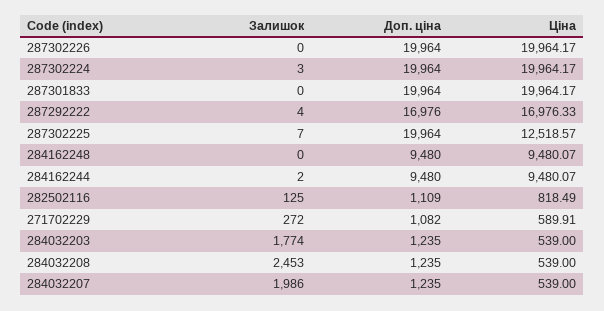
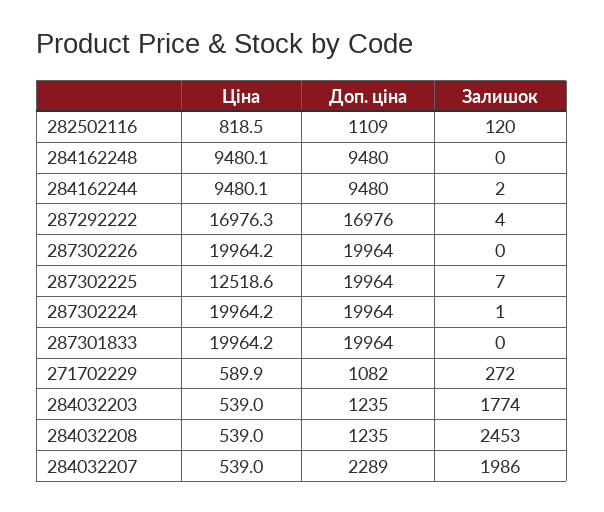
  {
    "Залишок": {
      "287302226": 0,
-     "287302224": 3,
+     "287302224": 1,
      "287301833": 0,
      "287292222": 4,
      "287302225": 7,
      "284162248": 0,
      "284162244": 2,
-     "282502116": 125,
+     "282502116": 120,
      "271702229": 272,
      "284032203": 1774,
      "284032208": 2453,
      "284032207": 1986
    },
    "Доп. ціна": {
      "287302226": 19964,
      "287302224": 19964,
      "287301833": 19964,
      "287292222": 16976,
      "287302225": 19964,
      "284162248": 9480,
      "284162244": 9480,
      "282502116": 1109,
      "271702229": 1082,
      "284032203": 1235,
      "284032208": 1235,
-     "284032207": 1235
+     "284032207": 2289
    },
    "Ціна": {
      "287302226": 19964.17,
      "287302224": 19964.17,
      "287301833": 19964.17,
      "287292222": 16976.33,
      "287302225": 12518.57,
      "284162248": 9480.07,
      "284162244": 9480.07,
      "282502116": 818.49,
      "271702229": 589.91,
      "284032203": 539,
      "284032208": 539,
      "284032207": 539
    }
  }

